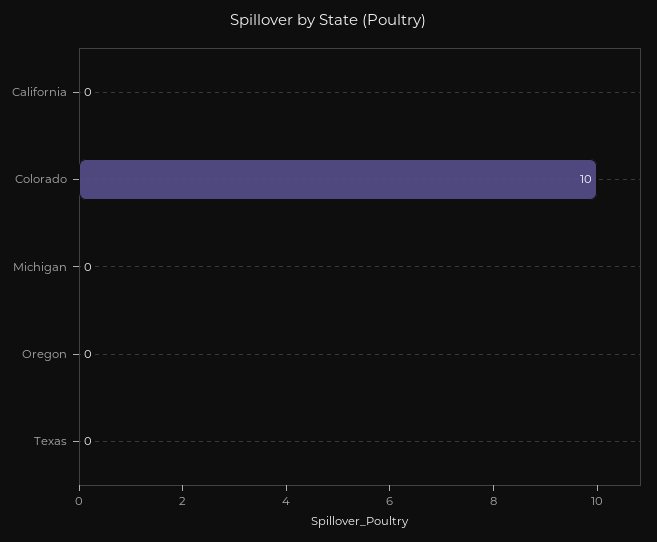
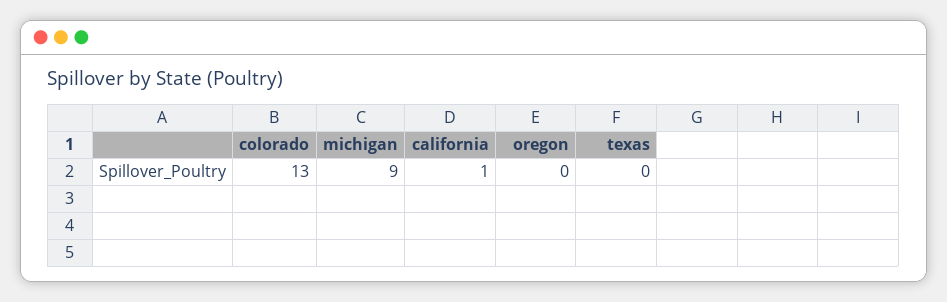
  {
-   "California": 0,
+   "California": 1,
-   "Colorado": 10,
+   "Colorado": 13,
-   "Michigan": 0,
+   "Michigan": 9,
    "Oregon": 0,
    "Texas": 0
  }

